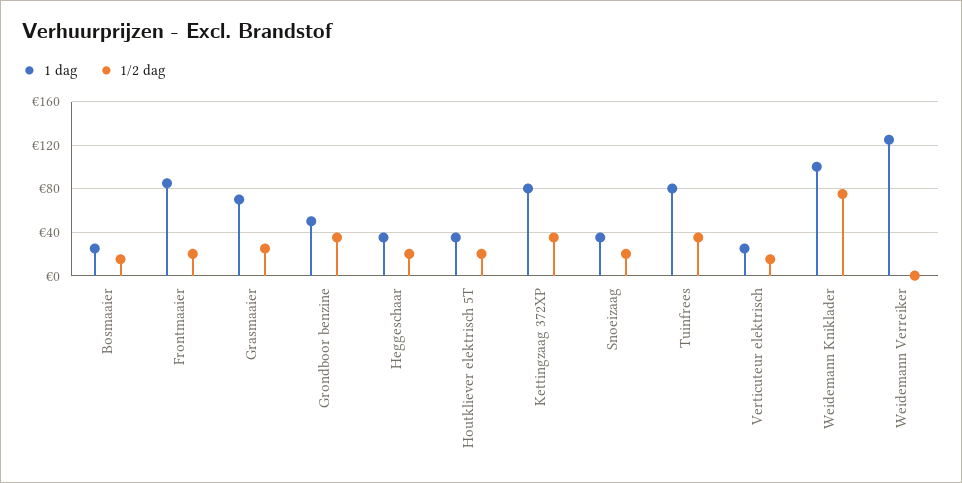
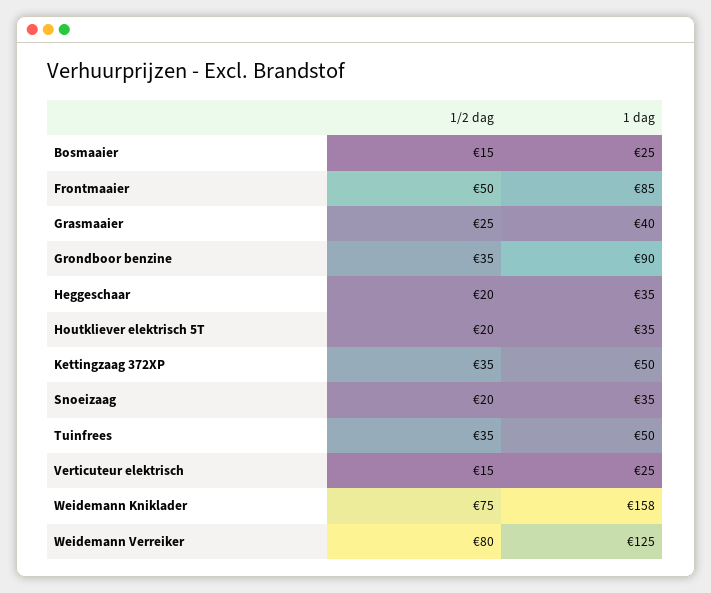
  {
    "1 dag": {
      "Bosmaaier": 25,
      "Frontmaaier": 85,
-     "Grasmaaier": 70,
+     "Grasmaaier": 40,
-     "Grondboor benzine": 50,
+     "Grondboor benzine": 90,
      "Heggeschaar": 35,
      "Houtkliever elektrisch 5T": 35,
-     "Kettingzaag 372XP": 80,
+     "Kettingzaag 372XP": 50,
      "Snoeizaag": 35,
-     "Tuinfrees": 80,
+     "Tuinfrees": 50,
      "Verticuteur elektrisch": 25,
-     "Weidemann Kniklader": 100,
+     "Weidemann Kniklader": 158,
      "Weidemann Verreiker": 125
    },
    "1/2 dag": {
      "Bosmaaier": 15,
-     "Frontmaaier": 20,
+     "Frontmaaier": 50,
      "Grasmaaier": 25,
      "Grondboor benzine": 35,
      "Heggeschaar": 20,
      "Houtkliever elektrisch 5T": 20,
      "Kettingzaag 372XP": 35,
      "Snoeizaag": 20,
      "Tuinfrees": 35,
      "Verticuteur elektrisch": 15,
      "Weidemann Kniklader": 75,
-     "Weidemann Verreiker": 0
+     "Weidemann Verreiker": 80
    }
  }

